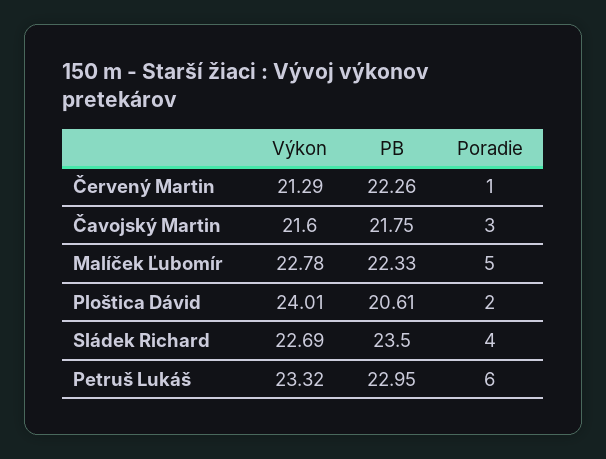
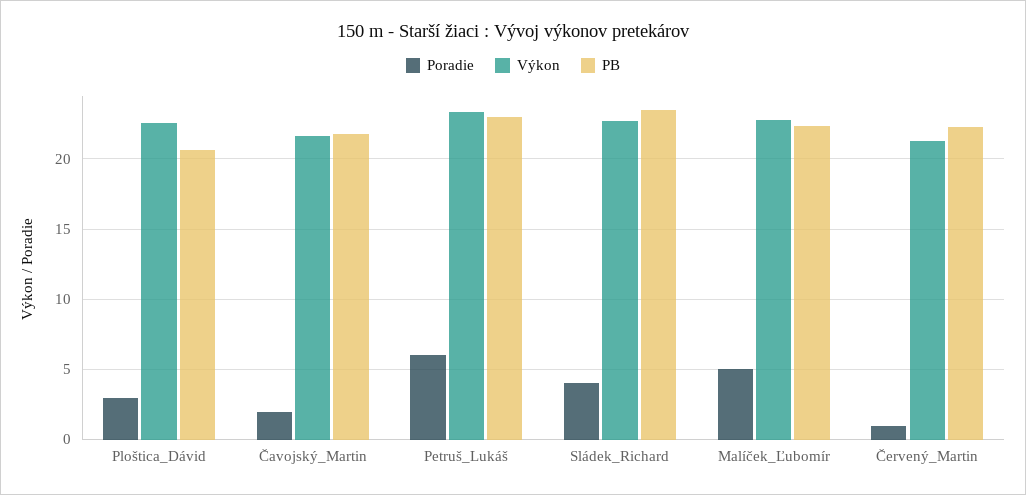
  {
    "Výkon": {
      "Červený Martin": 21.29,
      "Čavojský Martin": 21.6,
      "Malíček Ľubomír": 22.78,
-     "Ploštica Dávid": 24.01,
+     "Ploštica Dávid": 22.5,
      "Sládek Richard": 22.69,
      "Petruš Lukáš": 23.32
    },
    "PB": {
      "Červený Martin": 22.26,
      "Čavojský Martin": 21.75,
      "Malíček Ľubomír": 22.33,
      "Ploštica Dávid": 20.61,
      "Sládek Richard": 23.5,
      "Petruš Lukáš": 22.95
    },
    "Poradie": {
      "Červený Martin": 1,
-     "Čavojský Martin": 3,
+     "Čavojský Martin": 2,
      "Malíček Ľubomír": 5,
-     "Ploštica Dávid": 2,
+     "Ploštica Dávid": 3,
      "Sládek Richard": 4,
      "Petruš Lukáš": 6
    }
  }

